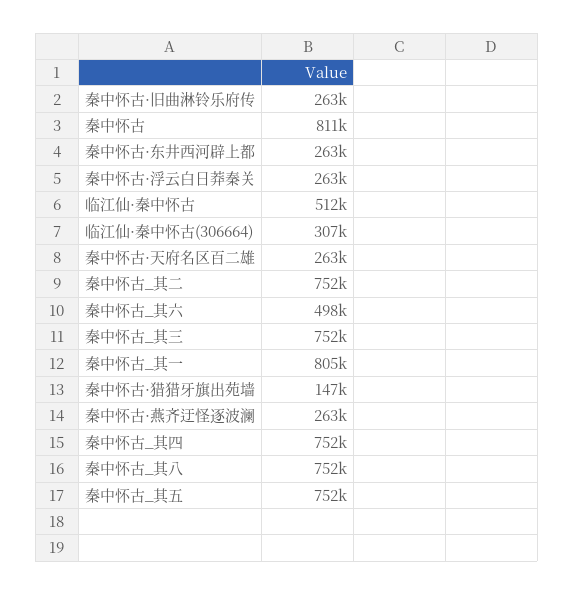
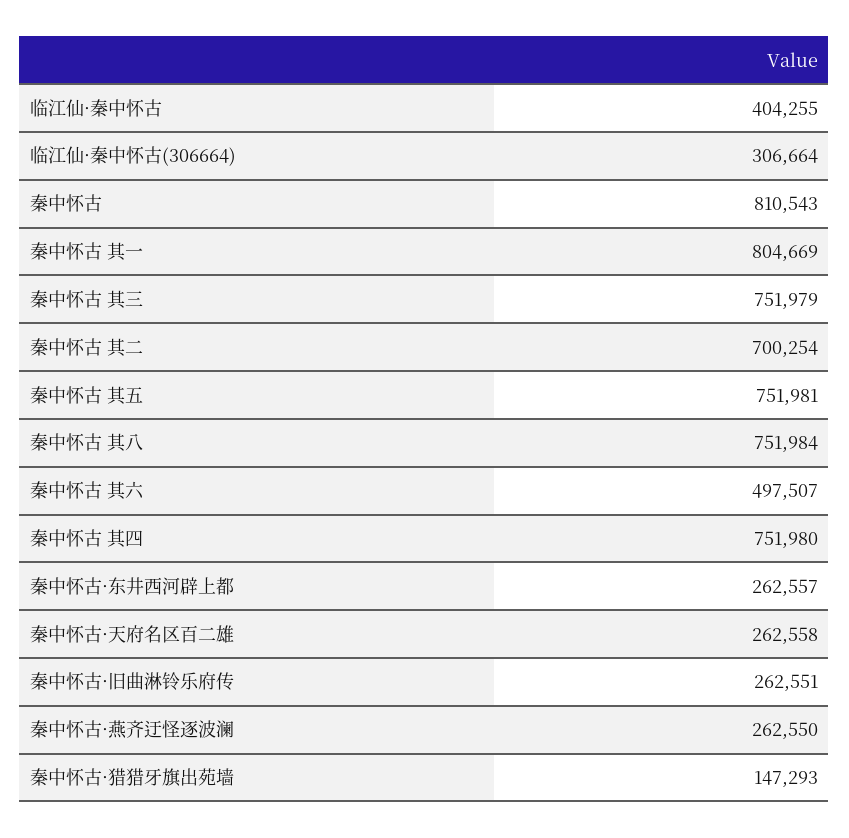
  {
    "秦中怀古·旧曲淋铃乐府传": 262551,
    "秦中怀古": 810543,
    "秦中怀古·东井西河辟上都": 262557,
-   "秦中怀古·浮云白日莽秦关": 263000,
-   "临江仙·秦中怀古": 512000,
+   "临江仙·秦中怀古": 404255,
    "临江仙·秦中怀古(306664)": 306664,
    "秦中怀古·天府名区百二雄": 262558,
-   "秦中怀古_其二": 752000,
+   "秦中怀古_其二": 700254,
    "秦中怀古_其六": 497507,
    "秦中怀古_其三": 751979,
    "秦中怀古_其一": 804669,
    "秦中怀古·猎猎牙旗出苑墙": 147293,
    "秦中怀古·燕齐迂怪逐波澜": 262550,
    "秦中怀古_其四": 751980,
    "秦中怀古_其八": 751984,
    "秦中怀古_其五": 751981
  }

